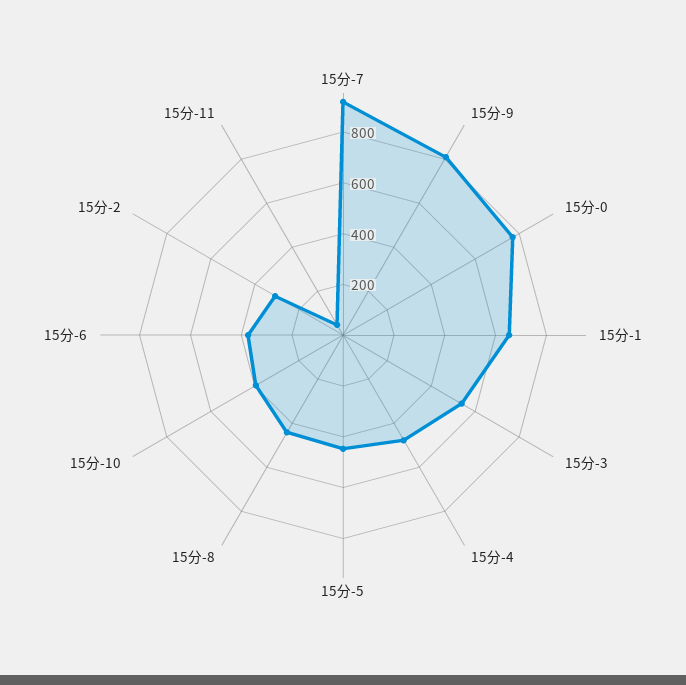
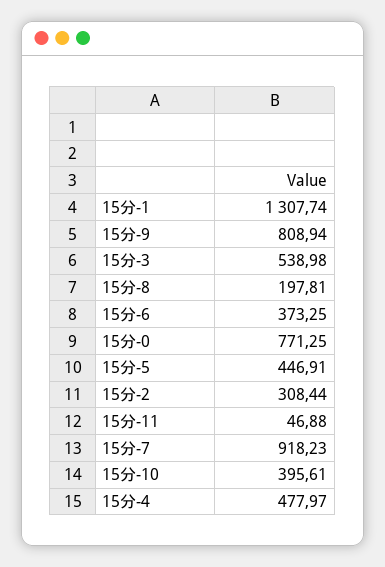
  {
    "15分-7": 918.23,
    "15分-9": 808.94,
    "15分-0": 771.25,
-   "15分-1": 650,
+   "15分-1": 1307.74,
    "15分-3": 538.98,
    "15分-4": 477.97,
    "15分-5": 446.91,
-   "15分-8": 450,
+   "15分-8": 197.81,
    "15分-10": 395.61,
    "15分-6": 373.25,
    "15分-2": 308.44,
    "15分-11": 46.88
  }

